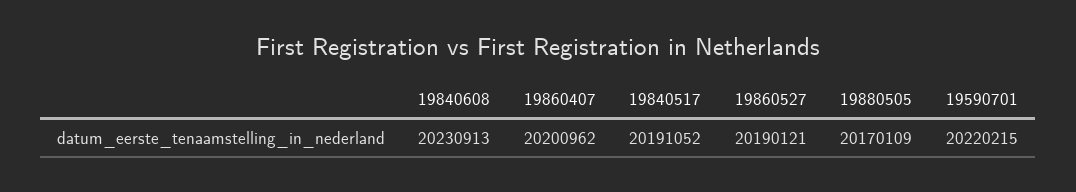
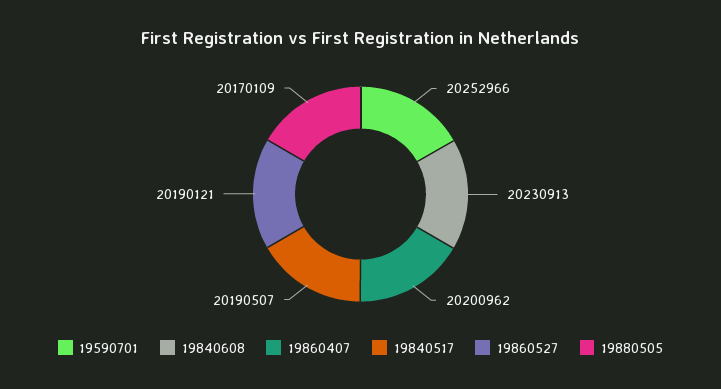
  {
    "19840608": 20230913,
    "19860407": 20200962,
-   "19840517": 20191052,
+   "19840517": 20190507,
    "19860527": 20190121,
    "19880505": 20170109,
-   "19590701": 20220215
+   "19590701": 20252966
  }

